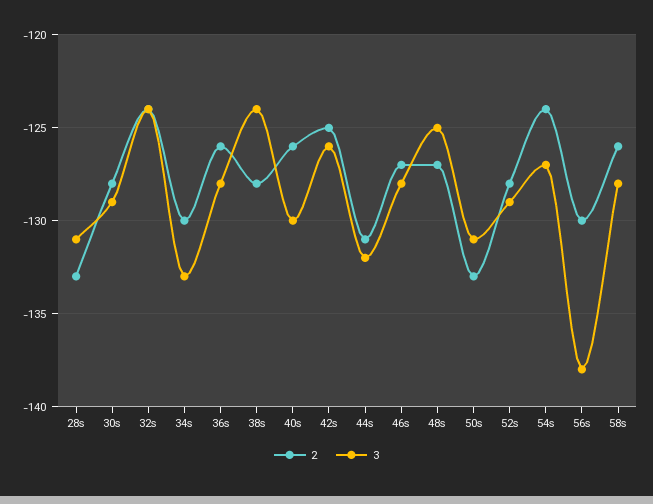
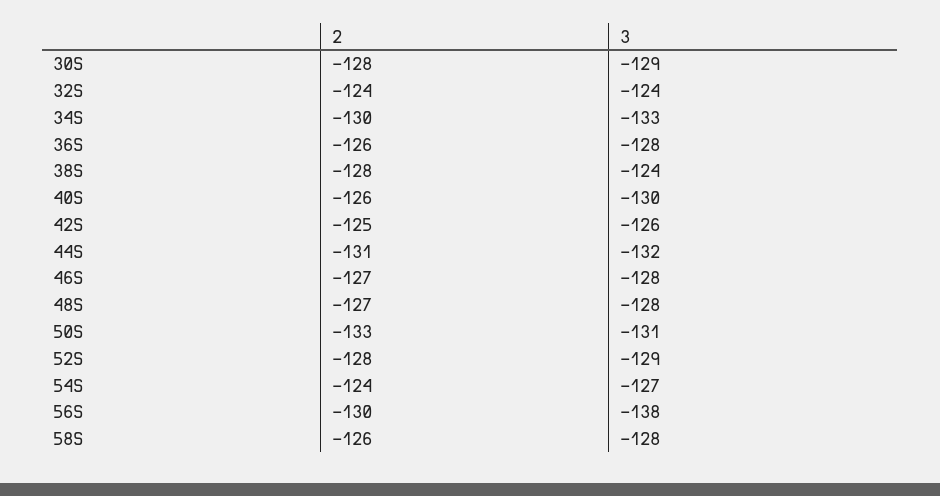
  {
    "2": {
-     "28s": -133,
      "30s": -128,
      "32s": -124,
      "34s": -130,
      "36s": -126,
      "38s": -128,
      "40s": -126,
      "42s": -125,
      "44s": -131,
      "46s": -127,
      "48s": -127,
      "50s": -133,
      "52s": -128,
      "54s": -124,
      "56s": -130,
      "58s": -126
    },
    "3": {
-     "28s": -131,
      "30s": -129,
      "32s": -124,
      "34s": -133,
      "36s": -128,
      "38s": -124,
      "40s": -130,
      "42s": -126,
      "44s": -132,
      "46s": -128,
-     "48s": -125,
+     "48s": -128,
      "50s": -131,
      "52s": -129,
      "54s": -127,
      "56s": -138,
      "58s": -128
    }
  }

